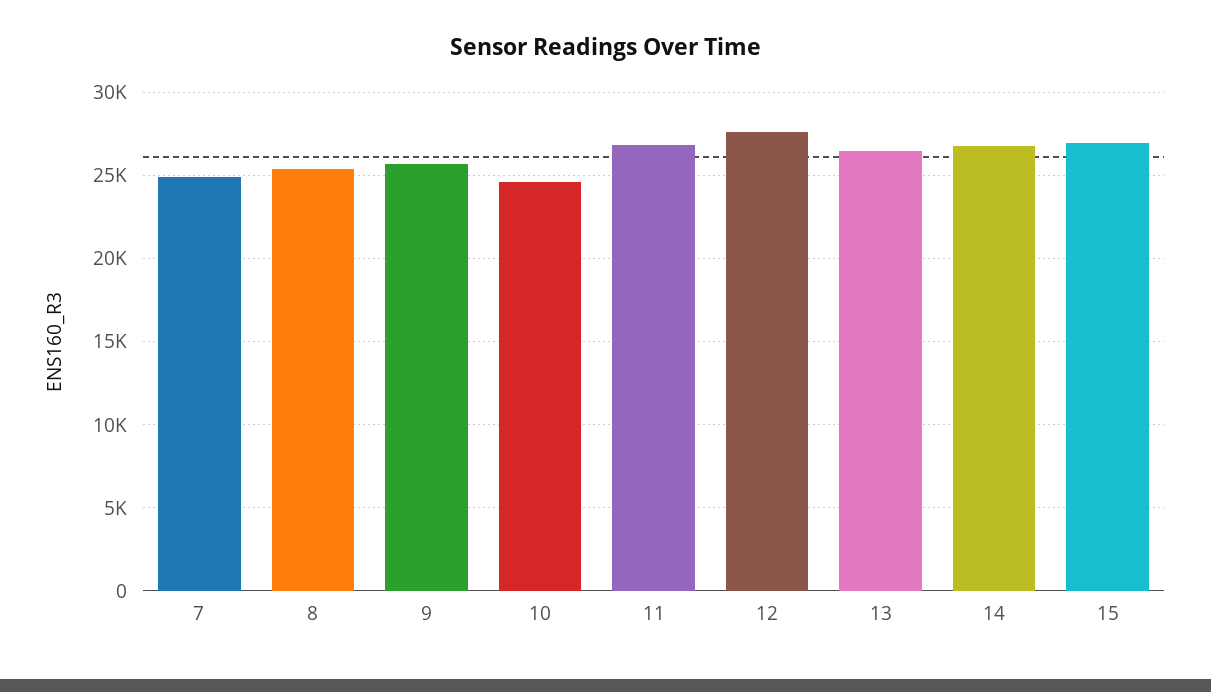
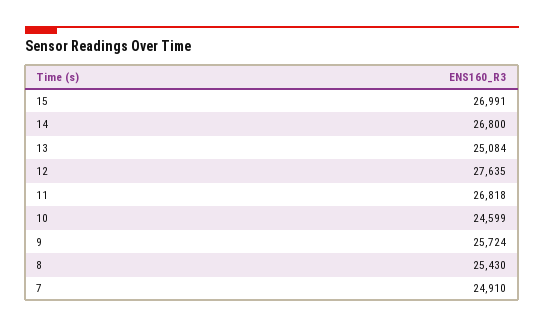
  {
    "7": 24910,
    "8": 25430,
    "9": 25724,
    "10": 24599,
    "11": 26818,
    "12": 27635,
-   "13": 26500,
+   "13": 25084,
    "14": 26800,
    "15": 26991
  }

